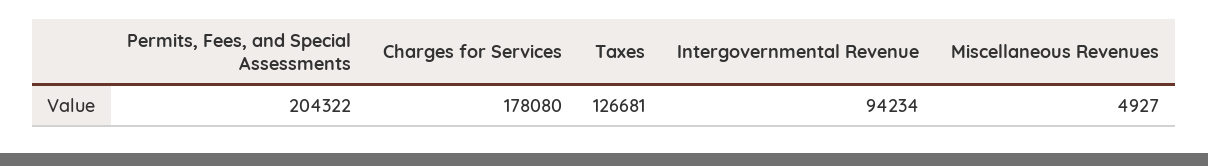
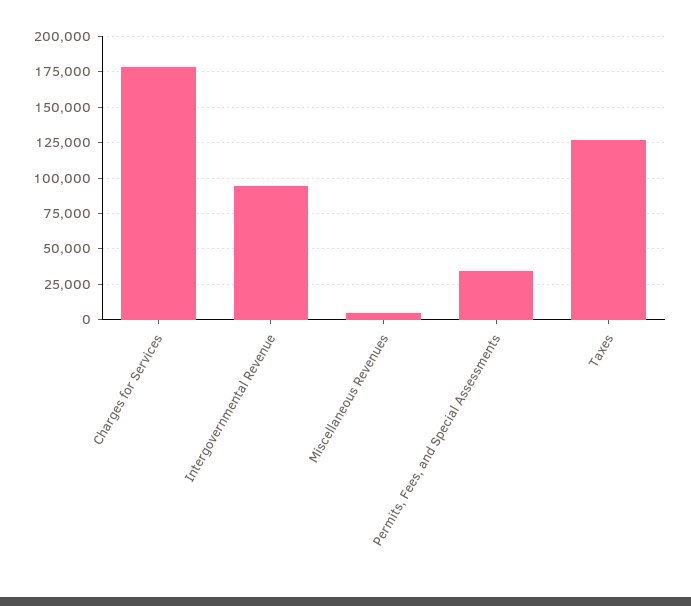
  {
-   "Permits, Fees, and Special Assessments": 204322,
+   "Permits, Fees, and Special Assessments": 35000,
    "Charges for Services": 178080,
    "Taxes": 126681,
    "Intergovernmental Revenue": 94234,
    "Miscellaneous Revenues": 4927
  }

